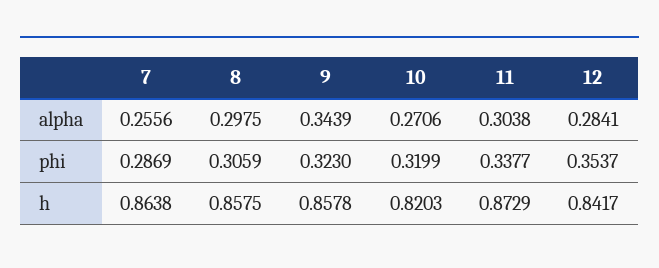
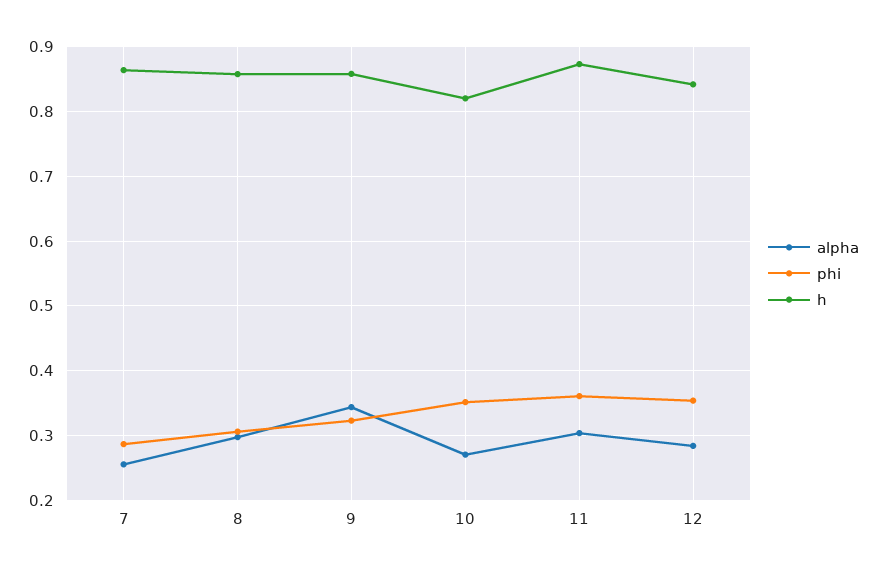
  {
    "alpha": {
      "7": 0.2556,
      "8": 0.2975,
      "9": 0.3439,
      "10": 0.2706,
      "11": 0.3038,
      "12": 0.2841
    },
    "phi": {
      "7": 0.2869,
      "8": 0.3059,
      "9": 0.323,
-     "10": 0.3199,
+     "10": 0.35,
-     "11": 0.3377,
+     "11": 0.36,
      "12": 0.3537
    },
    "h": {
      "7": 0.8638,
      "8": 0.8575,
      "9": 0.8578,
      "10": 0.8203,
      "11": 0.8729,
      "12": 0.8417
    }
  }

